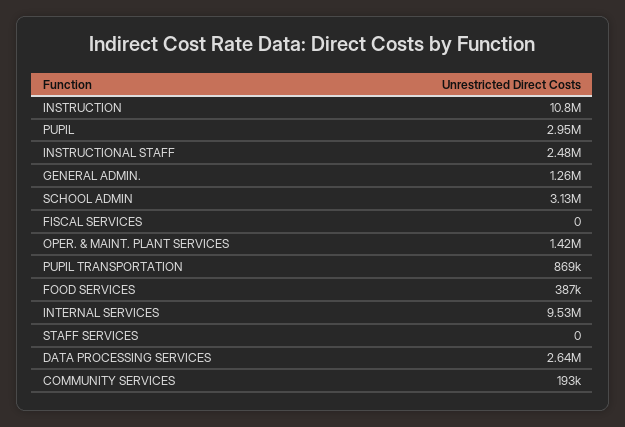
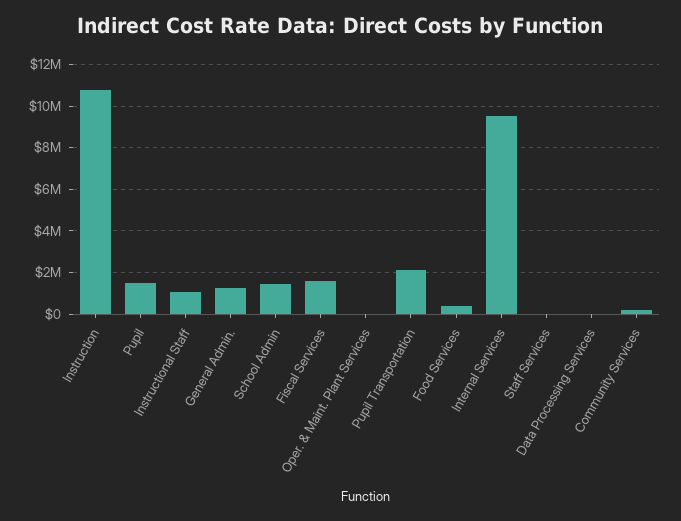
  {
    "INSTRUCTION": 10800000,
-   "PUPIL": 2950000,
+   "PUPIL": 1500000,
-   "INSTRUCTIONAL STAFF": 2480000,
+   "INSTRUCTIONAL STAFF": 1000000,
    "GENERAL ADMIN.": 1260000,
-   "SCHOOL ADMIN": 3130000,
+   "SCHOOL ADMIN": 1500000,
-   "FISCAL SERVICES": 0,
+   "FISCAL SERVICES": 1500000,
-   "OPER. & MAINT. PLANT SERVICES": 1420000,
+   "OPER. & MAINT. PLANT SERVICES": 0,
-   "PUPIL TRANSPORTATION": 869000,
+   "PUPIL TRANSPORTATION": 2000000,
    "FOOD SERVICES": 387000,
    "INTERNAL SERVICES": 9530000,
    "STAFF SERVICES": 0,
-   "DATA PROCESSING SERVICES": 2640000,
+   "DATA PROCESSING SERVICES": 0,
    "COMMUNITY SERVICES": 193000
  }

